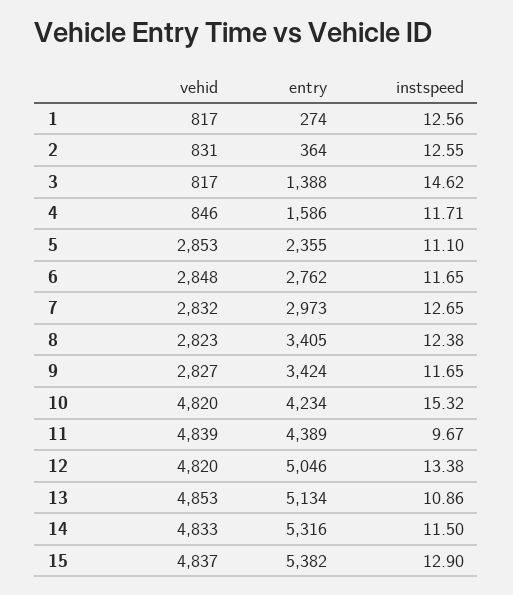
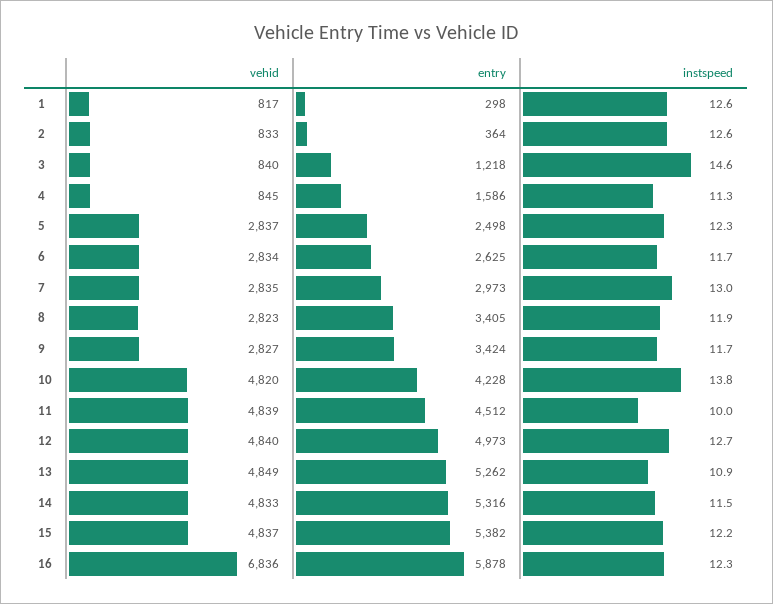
  {
    "vehid": {
      "1": 817,
-     "2": 831,
+     "2": 833,
-     "3": 817,
+     "3": 840,
-     "4": 846,
+     "4": 845,
-     "5": 2853,
+     "5": 2837,
-     "6": 2848,
+     "6": 2834,
-     "7": 2832,
+     "7": 2835,
      "8": 2823,
      "9": 2827,
      "10": 4820,
      "11": 4839,
-     "12": 4820,
+     "12": 4840,
-     "13": 4853,
+     "13": 4849,
      "14": 4833,
-     "15": 4837
+     "15": 4837,
+     "16": 6836
    },
    "entry": {
-     "1": 274,
+     "1": 298,
      "2": 364,
-     "3": 1388,
+     "3": 1218,
      "4": 1586,
-     "5": 2355,
+     "5": 2498,
-     "6": 2762,
+     "6": 2625,
      "7": 2973,
      "8": 3405,
      "9": 3424,
-     "10": 4234,
+     "10": 4228,
-     "11": 4389,
+     "11": 4512,
-     "12": 5046,
+     "12": 4973,
-     "13": 5134,
+     "13": 5262,
      "14": 5316,
-     "15": 5382
+     "15": 5382,
+     "16": 5878
    },
    "instspeed": {
      "1": 12.56,
      "2": 12.55,
      "3": 14.62,
-     "4": 11.71,
+     "4": 11.3,
-     "5": 11.1,
+     "5": 12.3,
      "6": 11.65,
-     "7": 12.65,
+     "7": 13,
-     "8": 12.38,
+     "8": 11.9,
      "9": 11.65,
-     "10": 15.32,
+     "10": 13.8,
-     "11": 9.67,
+     "11": 10,
-     "12": 13.38,
+     "12": 12.7,
      "13": 10.86,
      "14": 11.5,
-     "15": 12.9
+     "15": 12.2,
+     "16": 12.3
    }
  }

